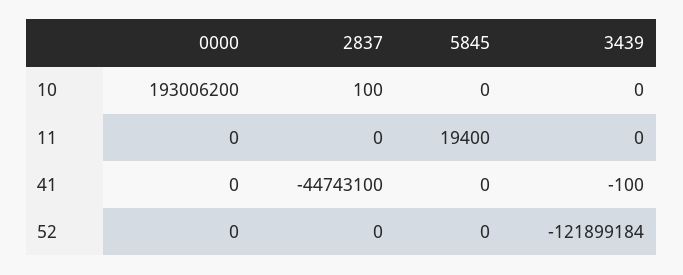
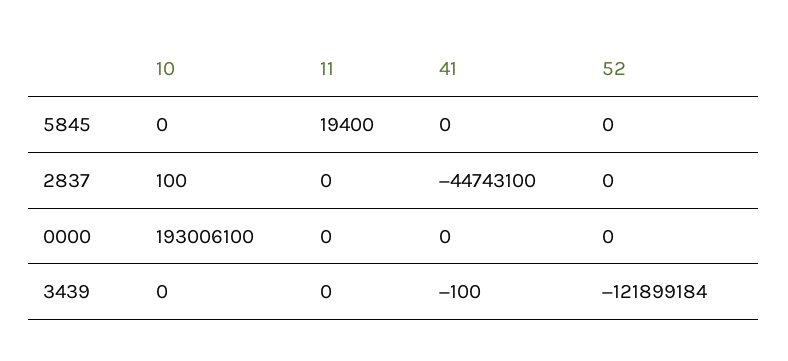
  {
    "0000": {
-     "10": 193006200,
+     "10": 193006100,
      "11": 0,
      "41": 0,
      "52": 0
    },
    "2837": {
      "10": 100,
      "11": 0,
      "41": -44743100,
      "52": 0
    },
    "5845": {
      "10": 0,
      "11": 19400,
      "41": 0,
      "52": 0
    },
    "3439": {
      "10": 0,
      "11": 0,
      "41": -100,
      "52": -121899184
    }
  }

